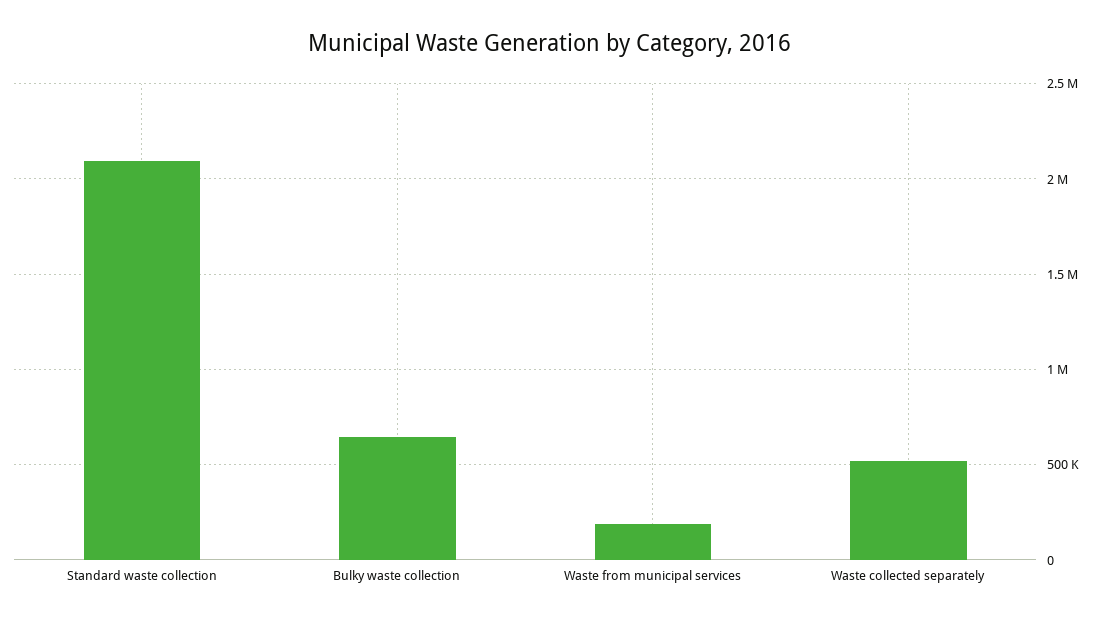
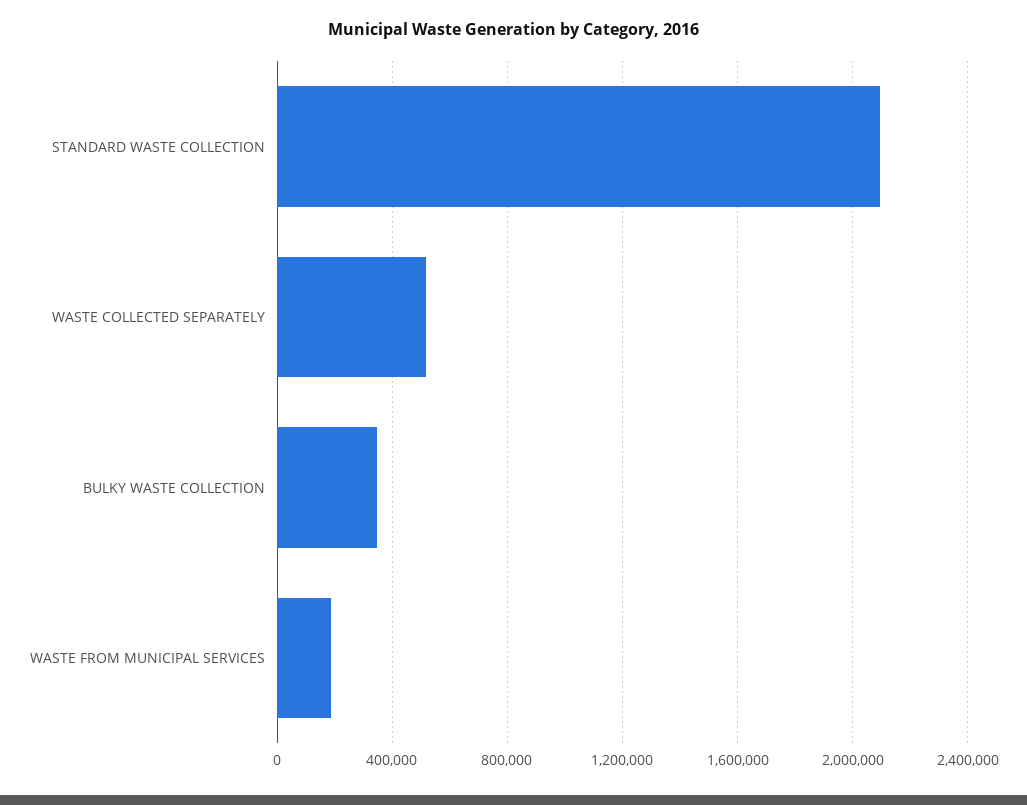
  {
    "Standard waste collection": 2100000,
-   "Bulky waste collection": 650000,
+   "Bulky waste collection": 350000,
    "Waste from municipal services": 200000,
    "Waste collected separately": 500000
  }

